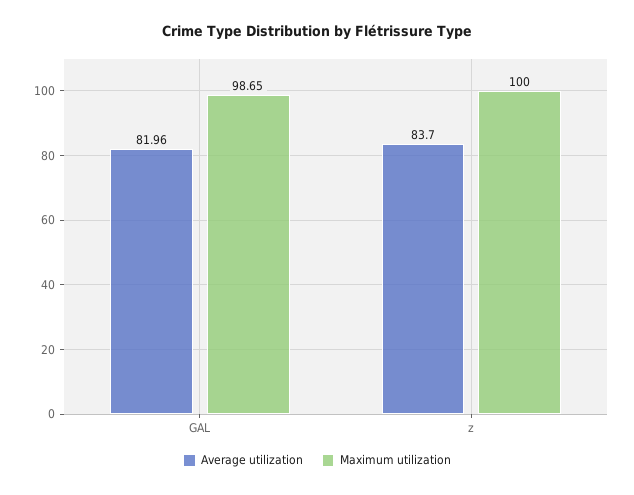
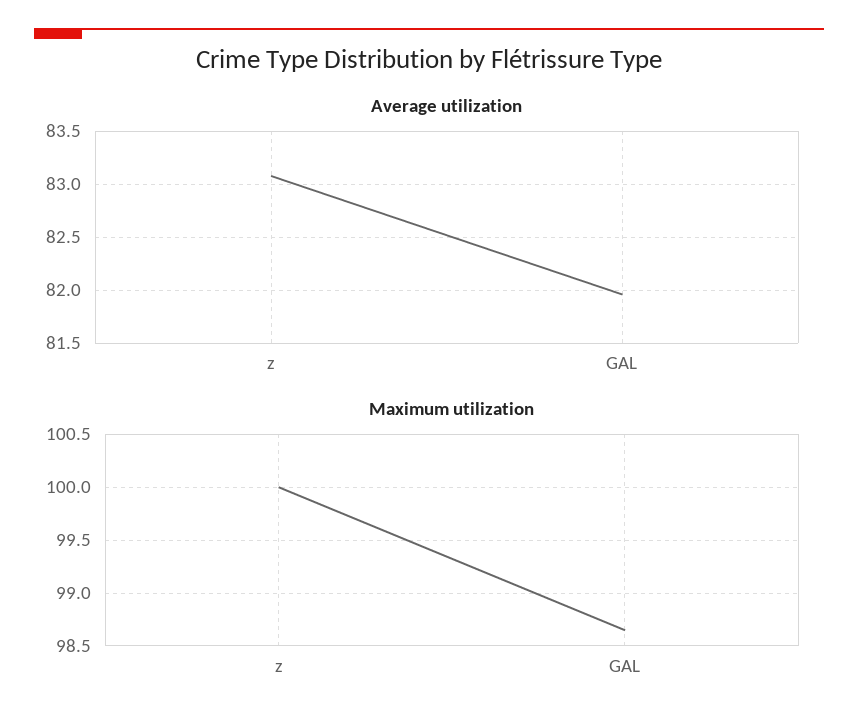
  {
    "Average utilization": {
      "GAL": 81.96,
-     "z": 83.7
+     "z": 83.1
    },
    "Maximum utilization": {
      "GAL": 98.65,
      "z": 100
    }
  }

